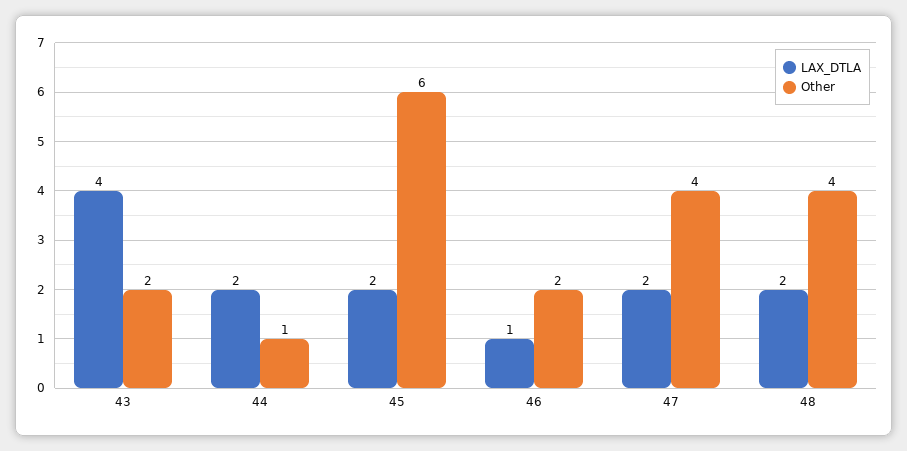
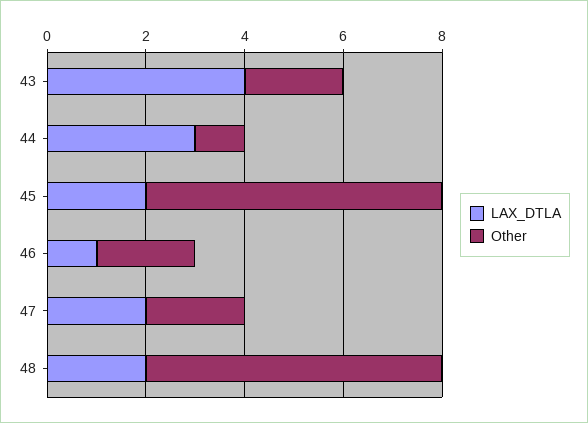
  {
    "LAX_DTLA": {
      "43": 4,
-     "44": 2,
+     "44": 3,
      "45": 2,
      "46": 1,
      "47": 2,
      "48": 2
    },
    "Other": {
      "43": 2,
      "44": 1,
      "45": 6,
      "46": 2,
-     "47": 4,
+     "47": 2,
-     "48": 4
+     "48": 6
    }
  }

